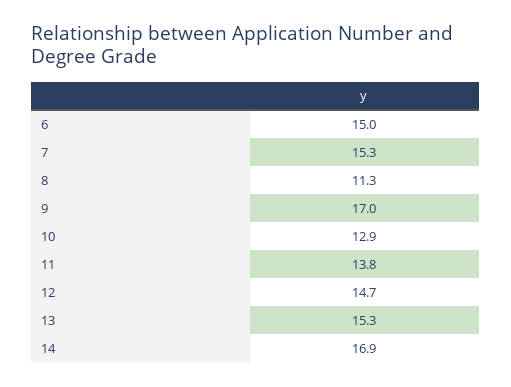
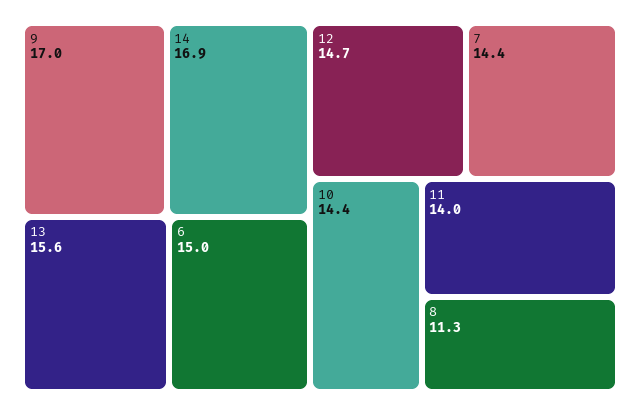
  {
    "6": 15,
-   "7": 15.3,
+   "7": 14.4,
    "8": 11.3,
    "9": 17,
-   "10": 12.9,
+   "10": 14.4,
-   "11": 13.8,
+   "11": 14,
    "12": 14.7,
-   "13": 15.3,
+   "13": 15.6,
    "14": 16.9
  }

